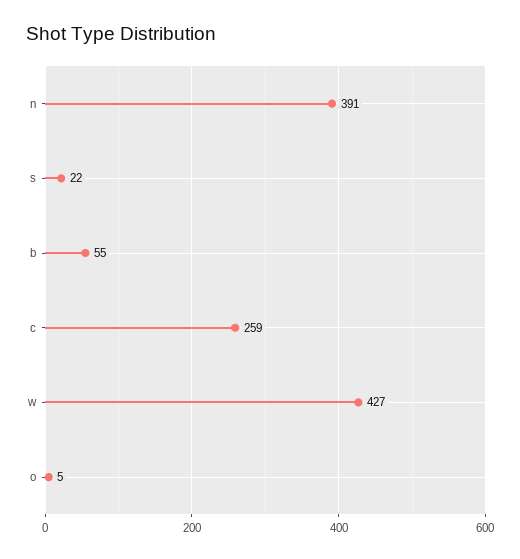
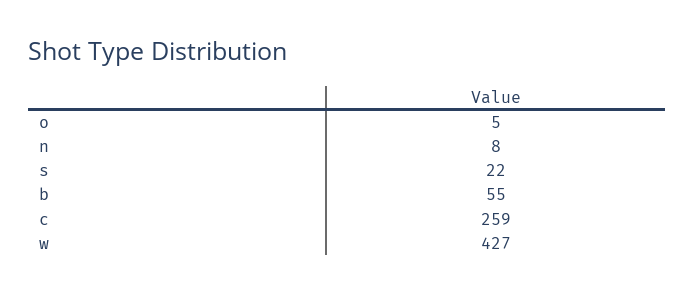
  {
-   "n": 391,
+   "n": 8,
    "s": 22,
    "b": 55,
    "c": 259,
    "w": 427,
    "o": 5
  }

